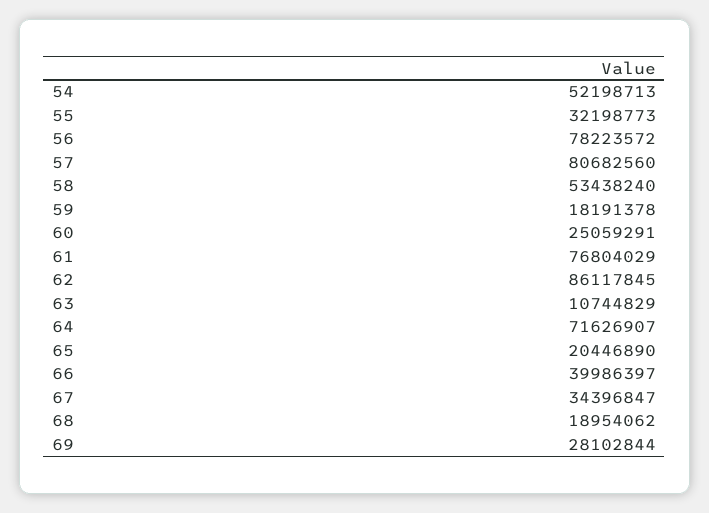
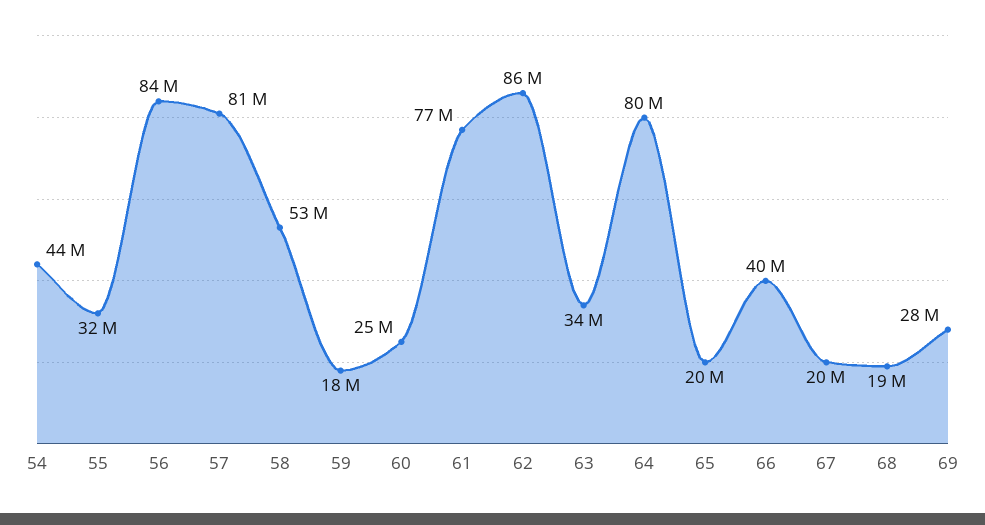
  {
-   "54": 52198713,
+   "54": 44000000,
    "55": 32198773,
-   "56": 78223572,
+   "56": 84000000,
    "57": 80682560,
    "58": 53438240,
    "59": 18191378,
    "60": 25059291,
    "61": 76804029,
    "62": 86117845,
-   "63": 10744829,
+   "63": 34000000,
-   "64": 71626907,
+   "64": 80000000,
    "65": 20446890,
    "66": 39986397,
-   "67": 34396847,
+   "67": 20000000,
    "68": 18954062,
    "69": 28102844
  }

